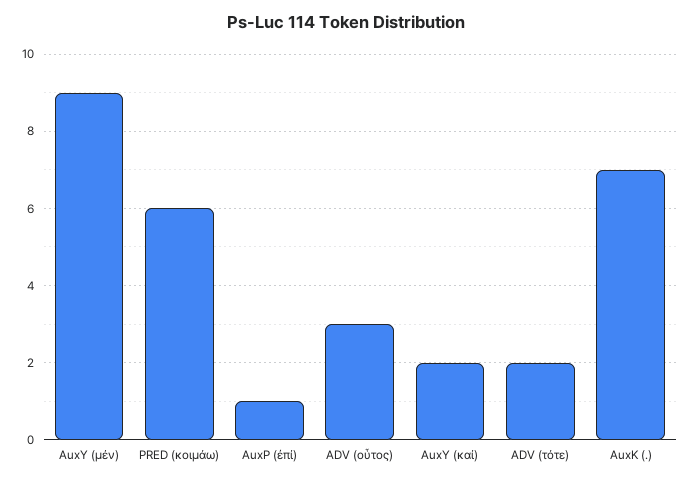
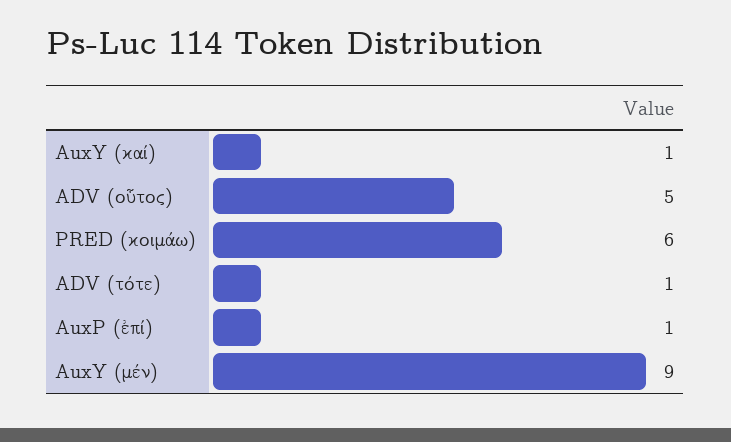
  {
    "AuxY (μέν)": 9,
    "PRED (κοιμάω)": 6,
    "AuxP (ἐπί)": 1,
-   "ADV (οὗτος)": 3,
+   "ADV (οὗτος)": 5,
-   "AuxY (καί)": 2,
+   "AuxY (καί)": 1,
-   "ADV (τότε)": 2,
+   "ADV (τότε)": 1
-   "AuxK (.)": 7
  }

